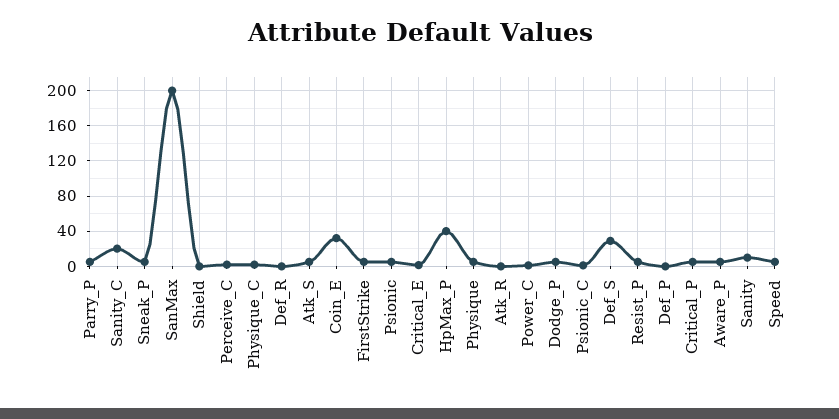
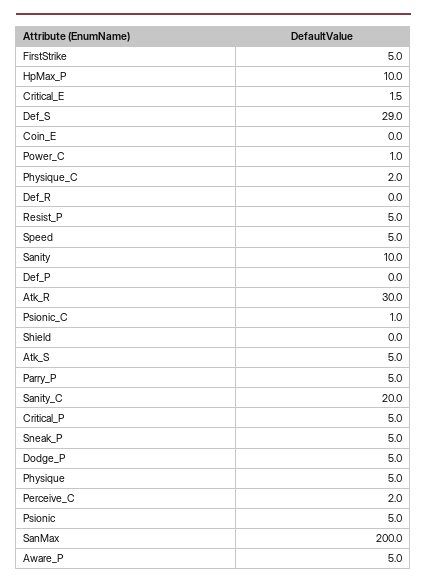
  {
    "Parry_P": 5,
    "Sanity_C": 20,
    "Sneak_P": 5,
    "SanMax": 200,
    "Shield": 0,
    "Perceive_C": 2,
    "Physique_C": 2,
    "Def_R": 0,
    "Atk_S": 5,
-   "Coin_E": 30,
+   "Coin_E": 0,
    "FirstStrike": 5,
    "Psionic": 5,
    "Critical_E": 1.5,
-   "HpMax_P": 40,
+   "HpMax_P": 10,
    "Physique": 5,
-   "Atk_R": 0,
+   "Atk_R": 30,
    "Power_C": 1,
    "Dodge_P": 5,
    "Psionic_C": 1,
    "Def_S": 29,
    "Resist_P": 5,
    "Def_P": 0,
    "Critical_P": 5,
    "Aware_P": 5,
    "Sanity": 10,
    "Speed": 5
  }

